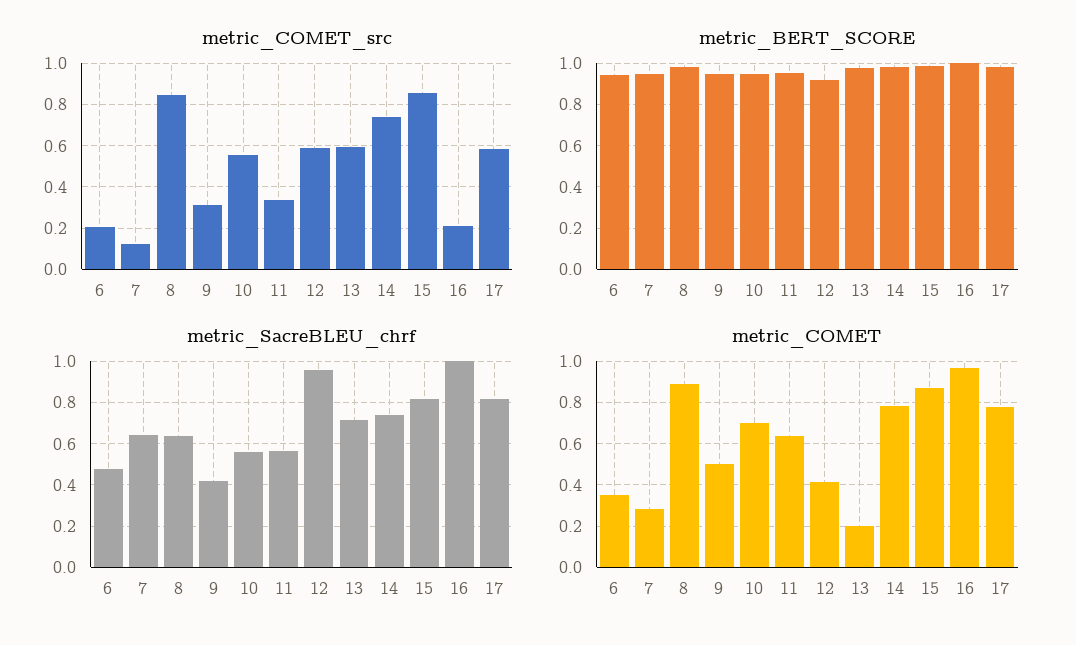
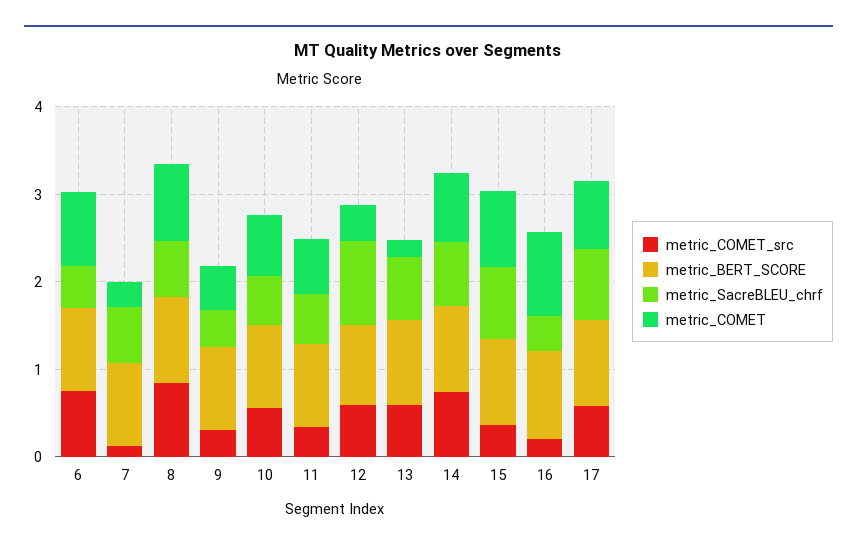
  {
    "metric_COMET_src": {
-     "6": 0.2,
+     "6": 0.8,
      "7": 0.1,
      "8": 0.85,
      "9": 0.3,
      "10": 0.55,
      "11": 0.35,
      "12": 0.6,
      "13": 0.6,
      "14": 0.75,
-     "15": 0.85,
+     "15": 0.4,
      "16": 0.2,
      "17": 0.6
    },
    "metric_BERT_SCORE": {
      "6": 0.95,
      "7": 0.95,
      "8": 1,
      "9": 0.95,
      "10": 0.95,
      "11": 0.95,
      "12": 0.9,
      "13": 0.95,
      "14": 1,
      "15": 1,
      "16": 1,
      "17": 1
    },
    "metric_SacreBLEU_chrf": {
      "6": 0.5,
      "7": 0.65,
      "8": 0.65,
      "9": 0.4,
      "10": 0.55,
      "11": 0.55,
      "12": 0.95,
      "13": 0.7,
      "14": 0.75,
      "15": 0.8,
-     "16": 1,
+     "16": 0.4,
      "17": 0.8
    },
    "metric_COMET": {
-     "6": 0.35,
+     "6": 0.8,
      "7": 0.3,
      "8": 0.9,
      "9": 0.5,
      "10": 0.7,
      "11": 0.65,
      "12": 0.4,
      "13": 0.2,
      "14": 0.8,
      "15": 0.85,
      "16": 0.95,
      "17": 0.8
    }
  }

